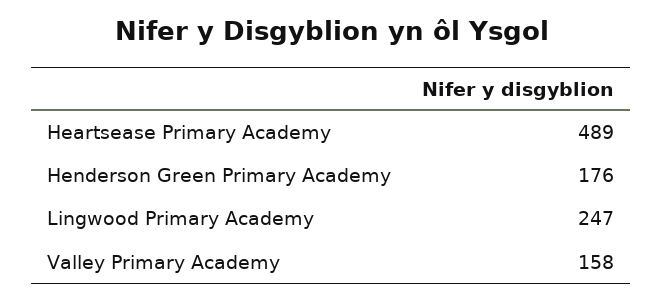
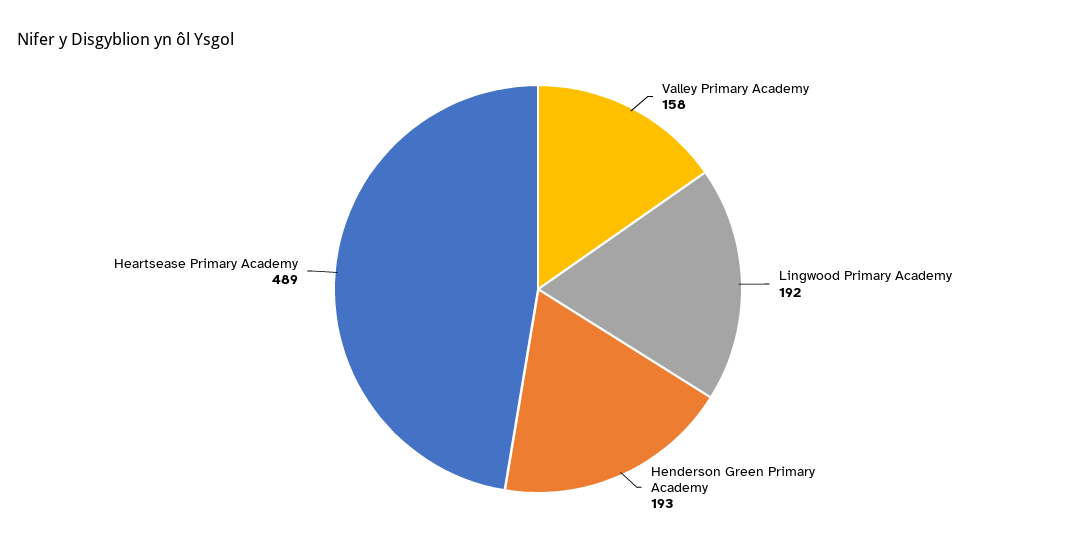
  {
    "Heartsease Primary Academy": 489,
-   "Henderson Green Primary Academy": 176,
+   "Henderson Green Primary Academy": 193,
-   "Lingwood Primary Academy": 247,
+   "Lingwood Primary Academy": 192,
    "Valley Primary Academy": 158
  }

